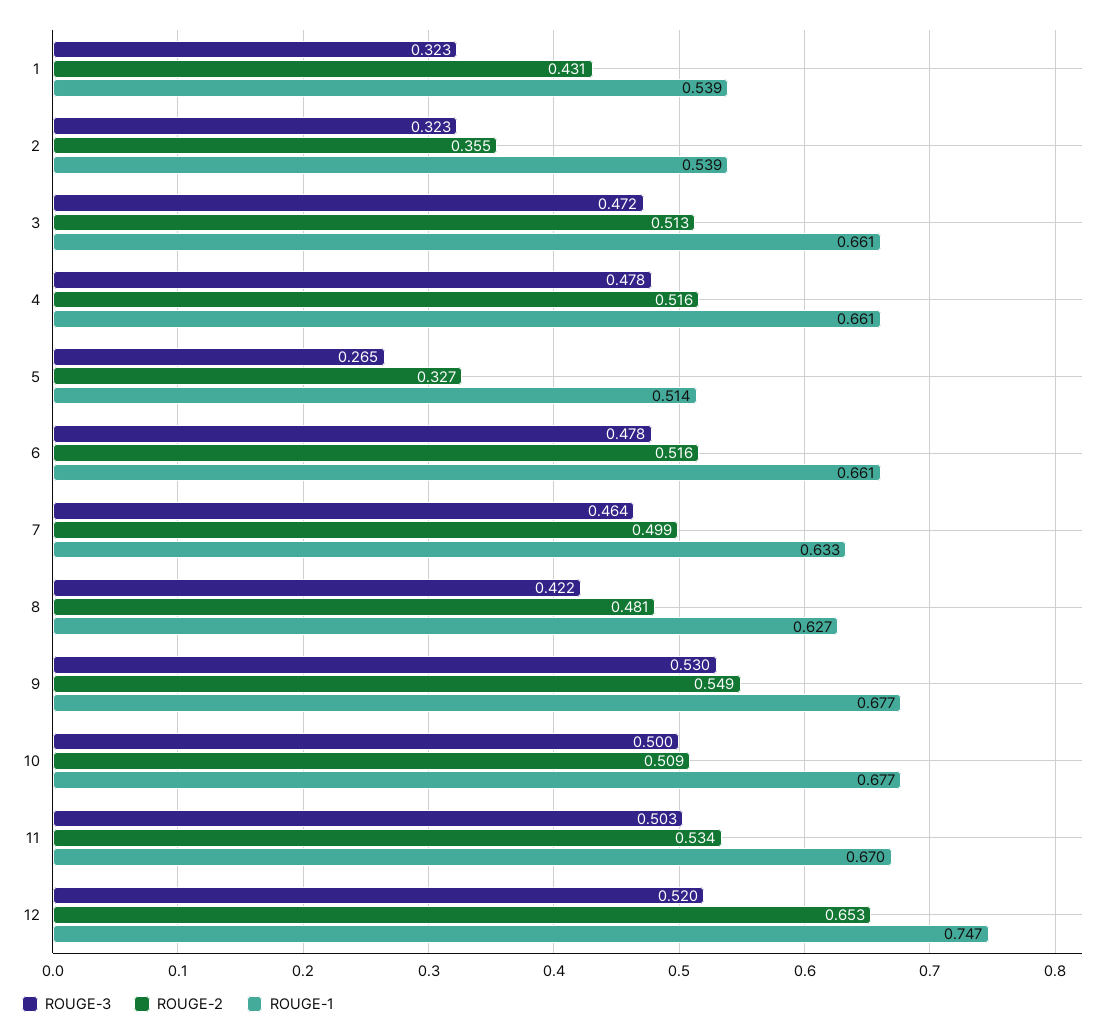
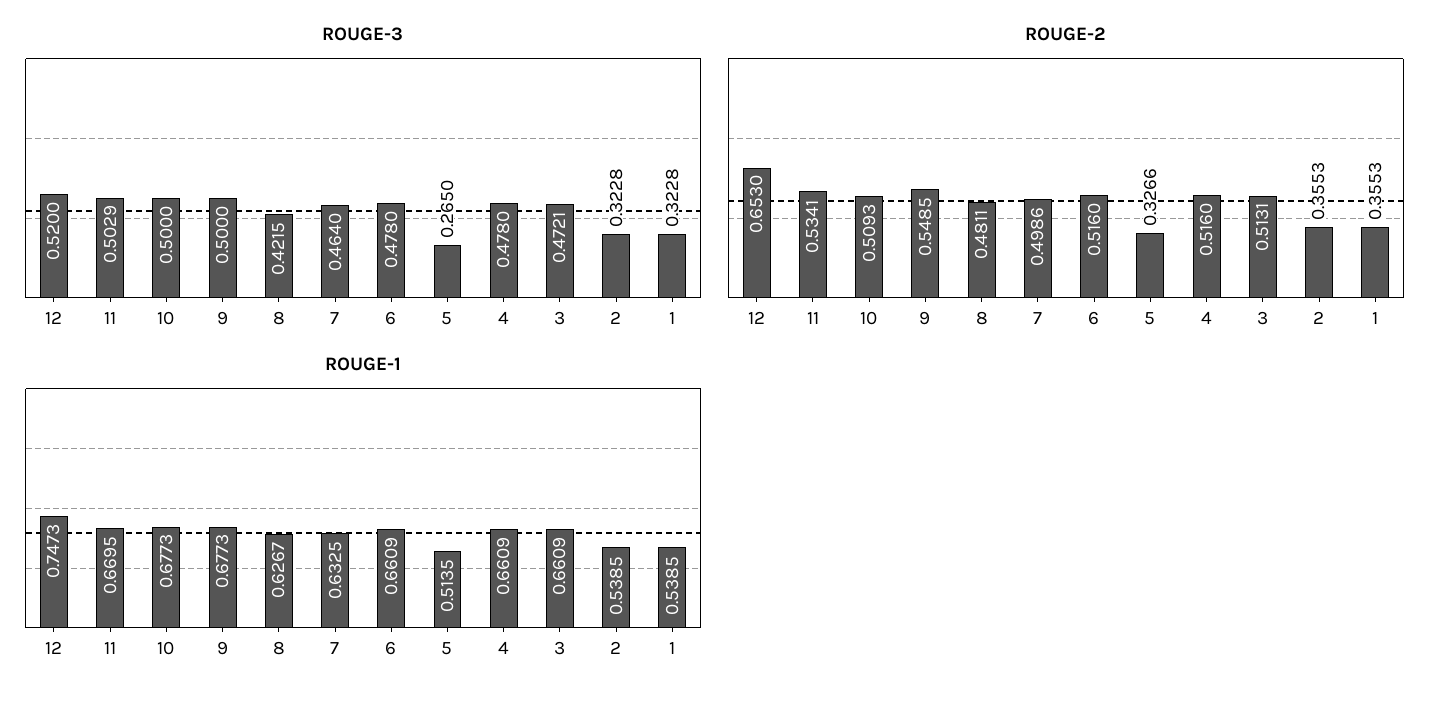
  {
    "ROUGE-3": {
      "1": 0.3228,
      "2": 0.3228,
      "3": 0.4721,
      "4": 0.478,
      "5": 0.265,
      "6": 0.478,
      "7": 0.464,
      "8": 0.4215,
-     "9": 0.53,
+     "9": 0.5,
      "10": 0.5,
      "11": 0.5029,
      "12": 0.52
    },
    "ROUGE-2": {
-     "1": 0.431,
+     "1": 0.3553,
      "2": 0.3553,
      "3": 0.5131,
      "4": 0.516,
      "5": 0.3266,
      "6": 0.516,
      "7": 0.4986,
      "8": 0.4811,
      "9": 0.5485,
      "10": 0.5093,
      "11": 0.5341,
      "12": 0.653
    },
    "ROUGE-1": {
      "1": 0.5385,
      "2": 0.5385,
      "3": 0.6609,
      "4": 0.6609,
      "5": 0.5135,
      "6": 0.6609,
      "7": 0.6325,
      "8": 0.6267,
      "9": 0.6773,
      "10": 0.6773,
      "11": 0.6695,
      "12": 0.7473
    }
  }

